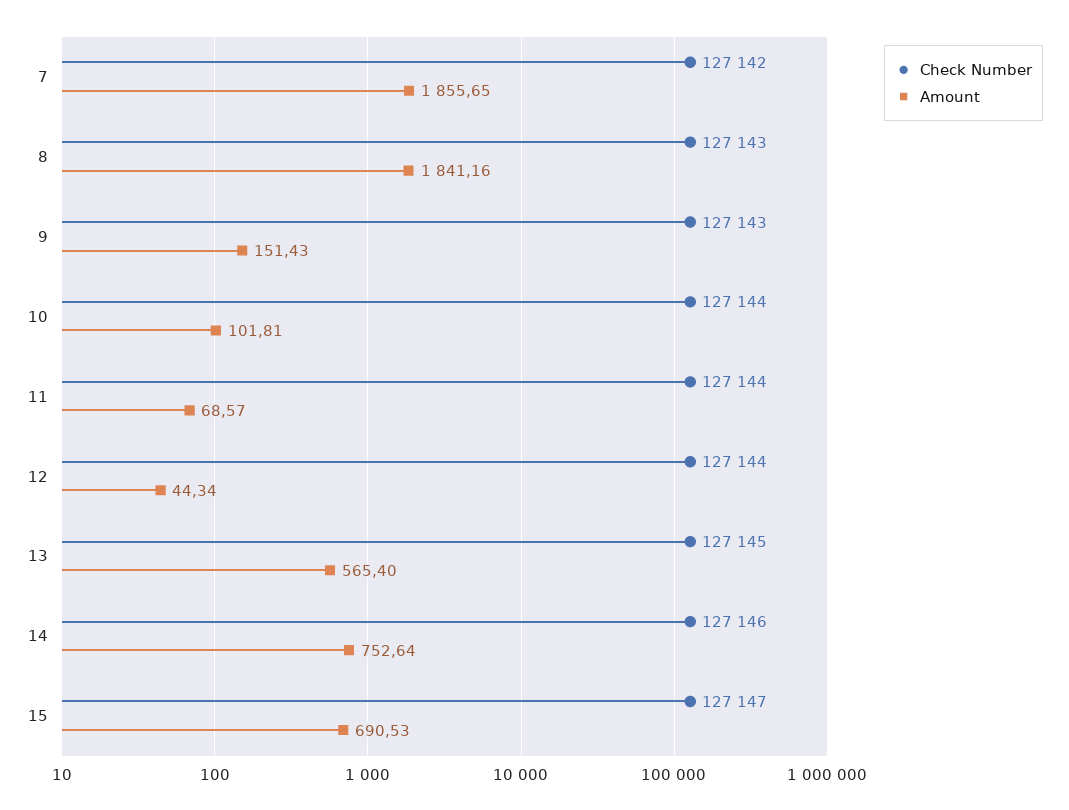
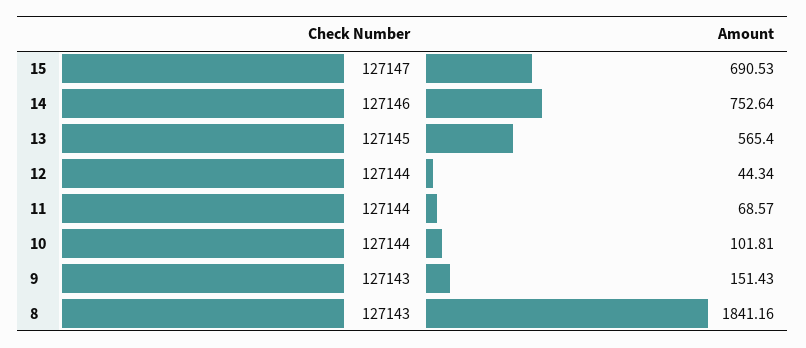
  {
    "Check Number": {
-     "7": 127142,
      "8": 127143,
      "9": 127143,
      "10": 127144,
      "11": 127144,
      "12": 127144,
      "13": 127145,
      "14": 127146,
      "15": 127147
    },
    "Amount": {
-     "7": 1855.65,
      "8": 1841.16,
      "9": 151.43,
      "10": 101.81,
      "11": 68.57,
      "12": 44.34,
      "13": 565.4,
      "14": 752.64,
      "15": 690.53
    }
  }

